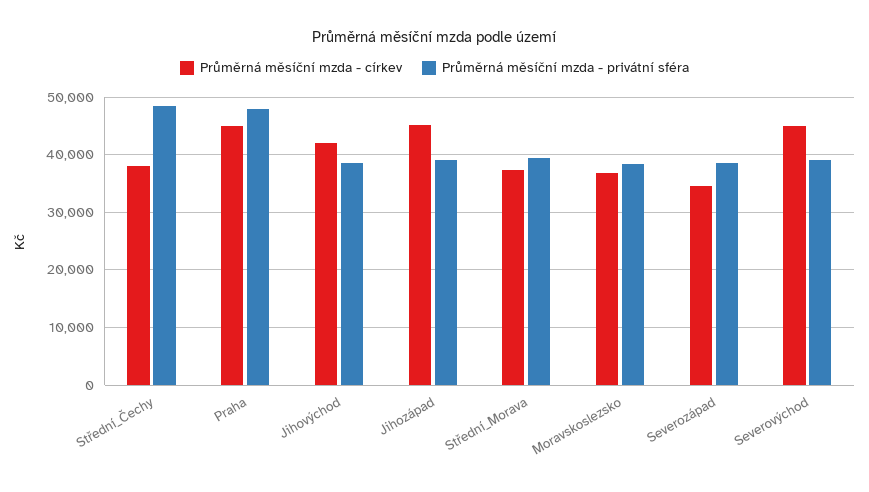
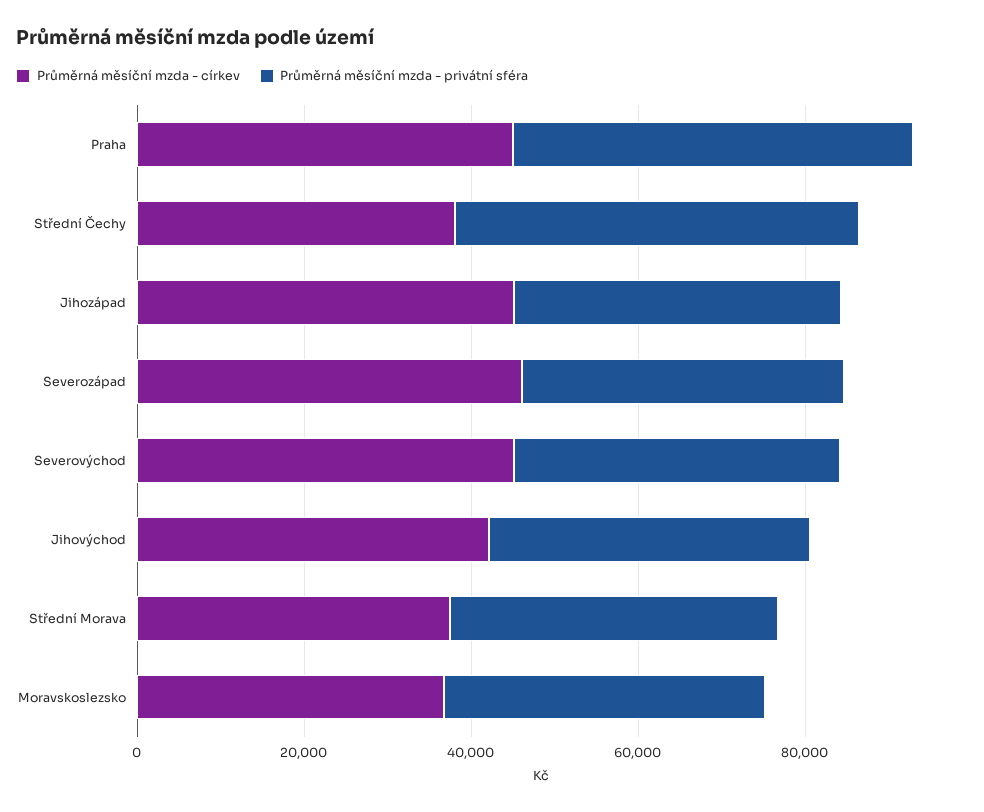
  {
    "Průměrná měsíční mzda - církev": {
      "Střední_Čechy": 38000,
      "Praha": 46000,
      "Jihovýchod": 42000,
      "Jihozápad": 46000,
      "Střední_Morava": 38000,
      "Moravskoslezsko": 36000,
-     "Severozápad": 34000,
+     "Severozápad": 45000,
      "Severovýchod": 46000
    },
    "Průměrná měsíční mzda - privátní sféra": {
      "Střední_Čechy": 48000,
      "Praha": 48000,
      "Jihovýchod": 38000,
      "Jihozápad": 40000,
      "Střední_Morava": 40000,
      "Moravskoslezsko": 38000,
      "Severozápad": 38000,
      "Severovýchod": 40000
    }
  }

